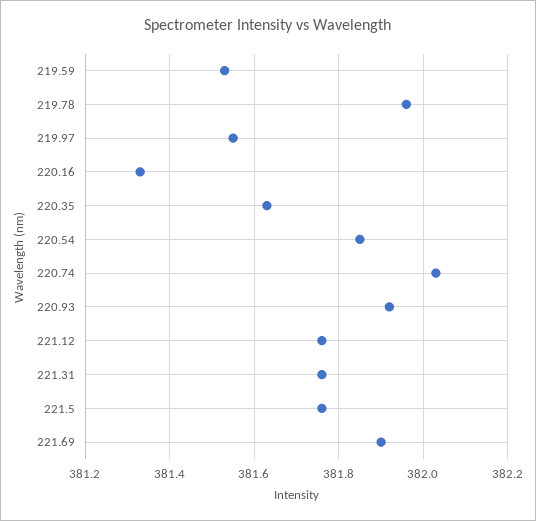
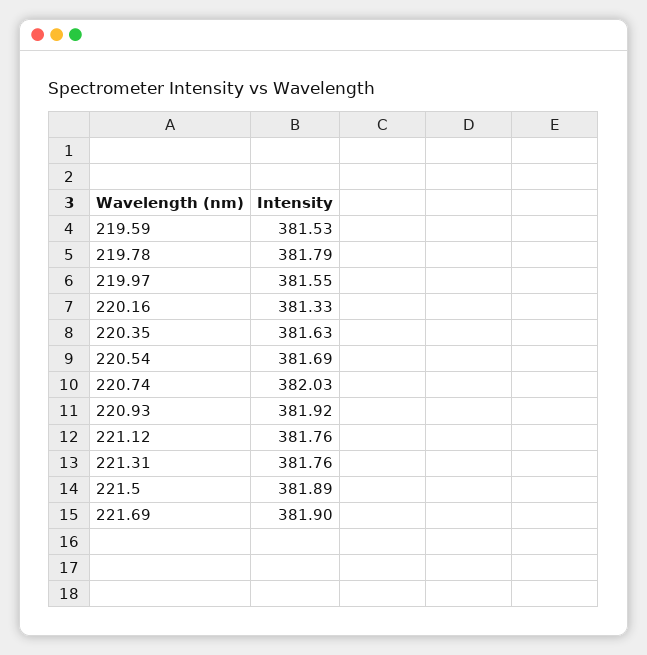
  {
    "219.59": 381.53,
-   "219.78": 381.95,
+   "219.78": 381.79,
    "219.97": 381.55,
    "220.16": 381.33,
    "220.35": 381.63,
-   "220.54": 381.85,
+   "220.54": 381.69,
    "220.74": 382.03,
    "220.93": 381.92,
    "221.12": 381.76,
    "221.31": 381.76,
-   "221.5": 381.75,
+   "221.5": 381.89,
    "221.69": 381.9
  }

